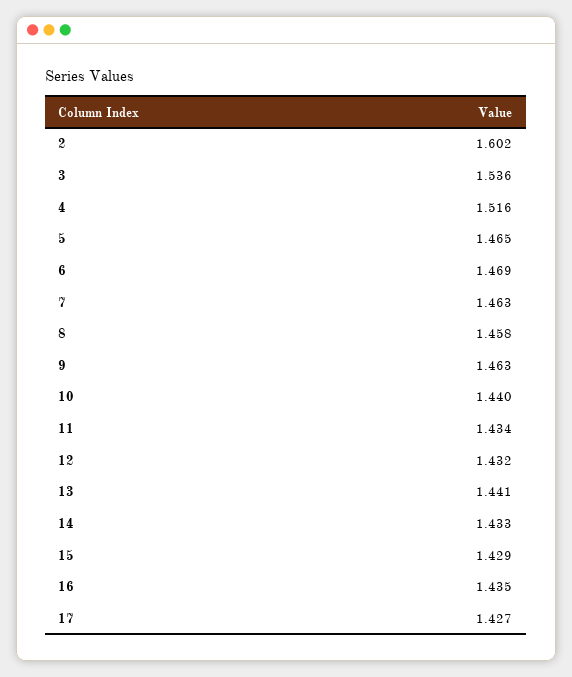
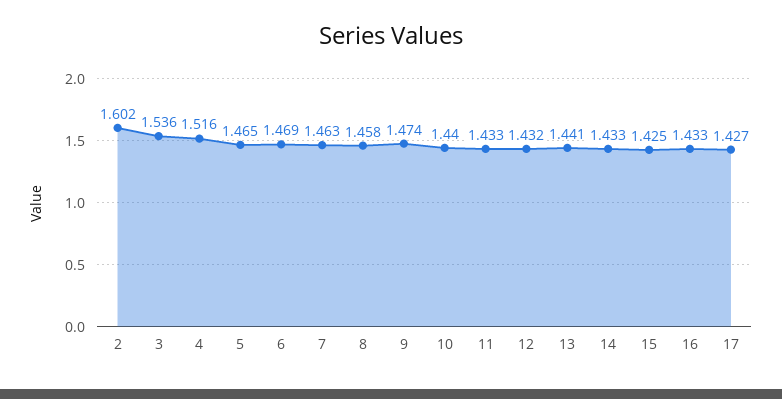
  {
    "2": 1.602,
    "3": 1.536,
    "4": 1.516,
    "5": 1.465,
    "6": 1.469,
    "7": 1.463,
    "8": 1.458,
-   "9": 1.463,
+   "9": 1.474,
    "10": 1.44,
-   "11": 1.434,
+   "11": 1.433,
    "12": 1.432,
    "13": 1.441,
    "14": 1.433,
-   "15": 1.429,
+   "15": 1.425,
-   "16": 1.435,
+   "16": 1.433,
    "17": 1.427
  }

